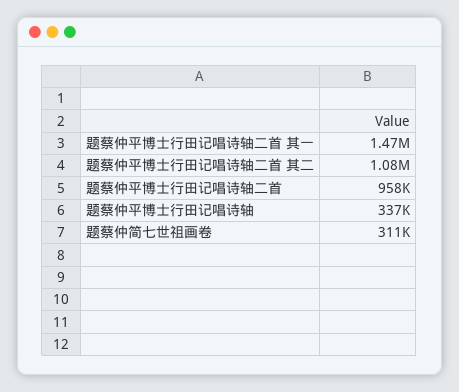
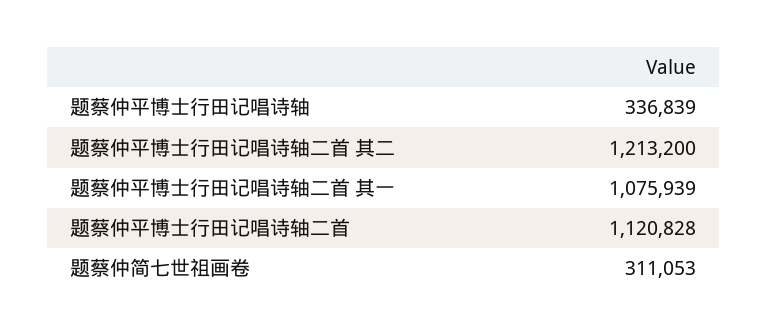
  {
-   "题蔡仲平博士行田记唱诗轴二首 其一": 1470000,
+   "题蔡仲平博士行田记唱诗轴二首 其一": 1075939,
-   "题蔡仲平博士行田记唱诗轴二首 其二": 1080000,
+   "题蔡仲平博士行田记唱诗轴二首 其二": 1213200,
-   "题蔡仲平博士行田记唱诗轴二首": 958000,
+   "题蔡仲平博士行田记唱诗轴二首": 1120828,
    "题蔡仲平博士行田记唱诗轴": 336839,
    "题蔡仲简七世祖画卷": 311053
  }

